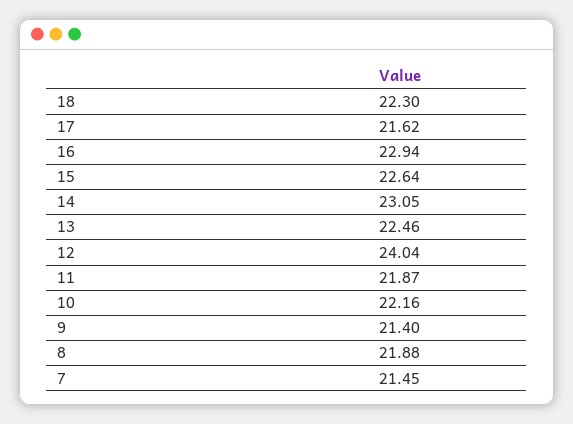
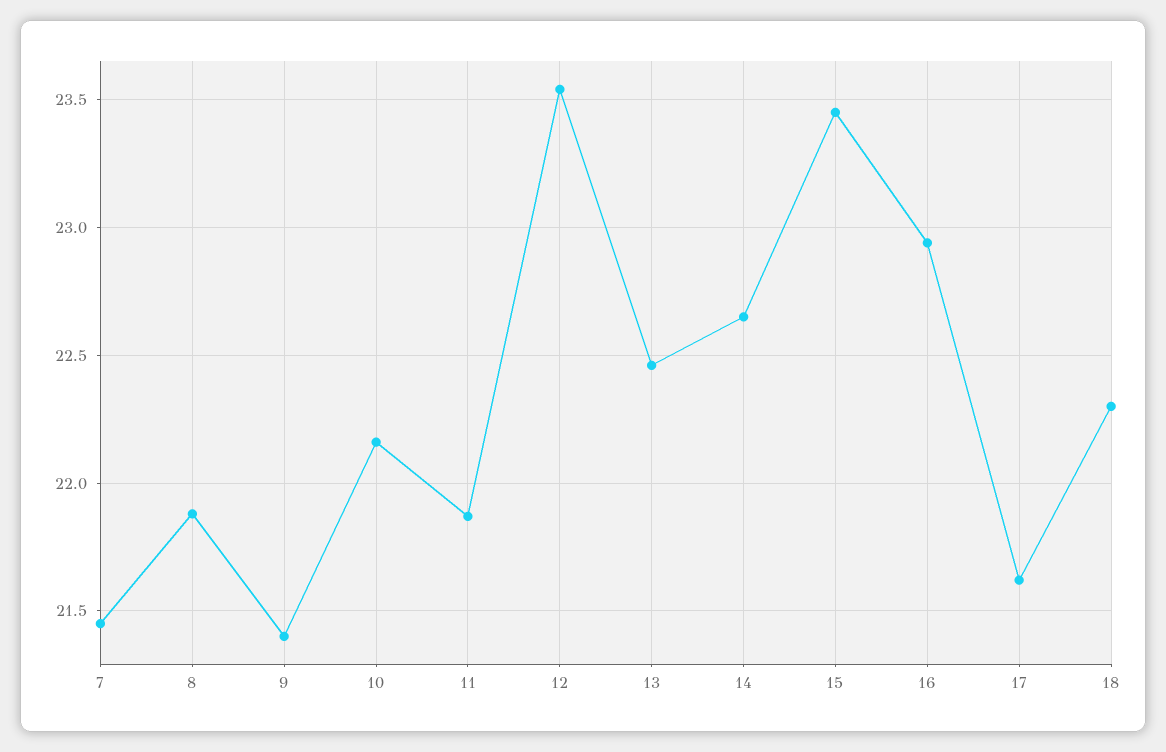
  {
    "18": 22.3,
    "17": 21.62,
    "16": 22.94,
-   "15": 22.64,
+   "15": 23.45,
-   "14": 23.05,
+   "14": 22.65,
    "13": 22.46,
-   "12": 24.04,
+   "12": 23.55,
    "11": 21.87,
    "10": 22.16,
    "9": 21.4,
    "8": 21.88,
    "7": 21.45
  }

